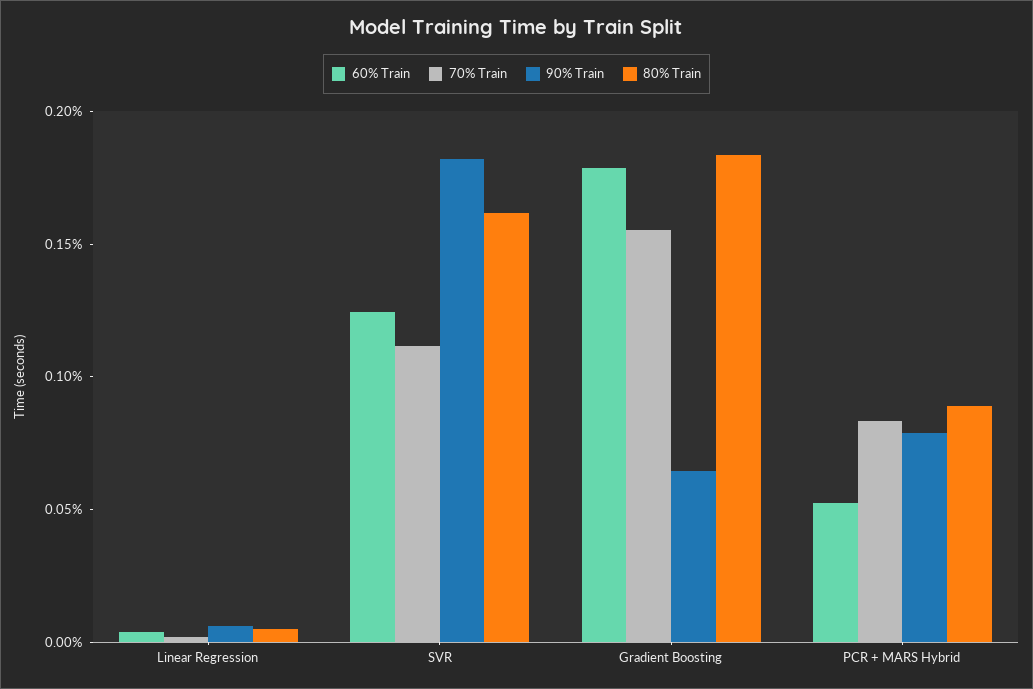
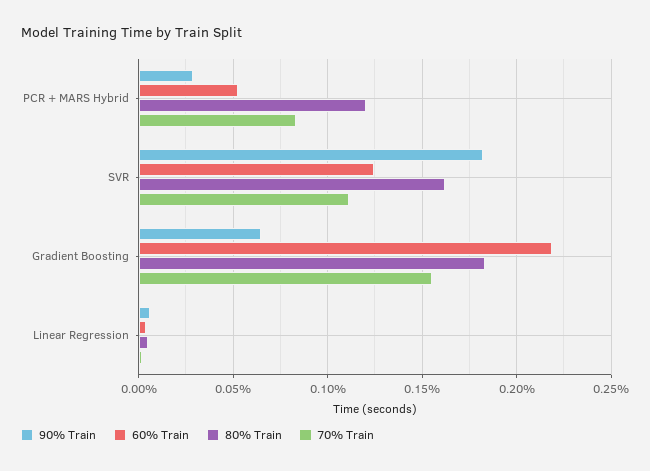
  {
    "60% Train": {
      "Linear Regression": 0.005,
      "SVR": 0.125,
-     "Gradient Boosting": 0.18,
+     "Gradient Boosting": 0.22,
      "PCR + MARS Hybrid": 0.055
    },
    "70% Train": {
      "Linear Regression": 0,
      "SVR": 0.11,
      "Gradient Boosting": 0.155,
      "PCR + MARS Hybrid": 0.085
    },
    "90% Train": {
      "Linear Regression": 0.005,
      "SVR": 0.18,
      "Gradient Boosting": 0.065,
-     "PCR + MARS Hybrid": 0.08
+     "PCR + MARS Hybrid": 0.03
    },
    "80% Train": {
      "Linear Regression": 0.005,
      "SVR": 0.16,
      "Gradient Boosting": 0.185,
-     "PCR + MARS Hybrid": 0.09
+     "PCR + MARS Hybrid": 0.12
    }
  }

